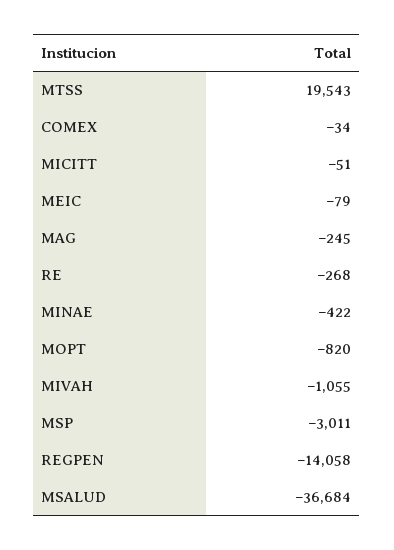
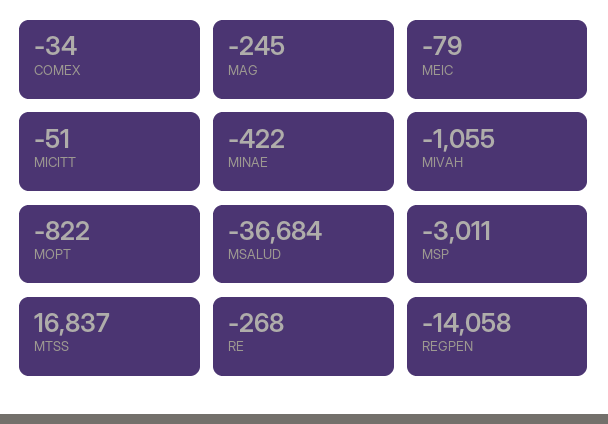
  {
-   "MTSS": 19543,
+   "MTSS": 16837,
    "COMEX": -34,
    "MICITT": -51,
    "MEIC": -79,
    "MAG": -245,
    "RE": -268,
    "MINAE": -422,
-   "MOPT": -820,
+   "MOPT": -822,
    "MIVAH": -1055,
    "MSP": -3011,
    "REGPEN": -14058,
    "MSALUD": -36684
  }

